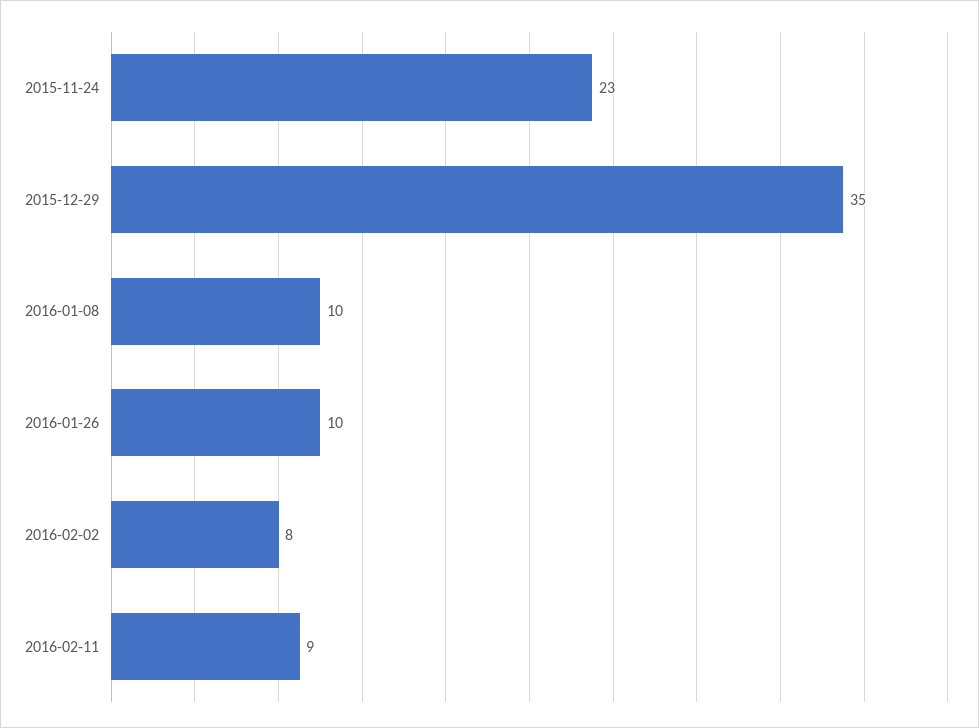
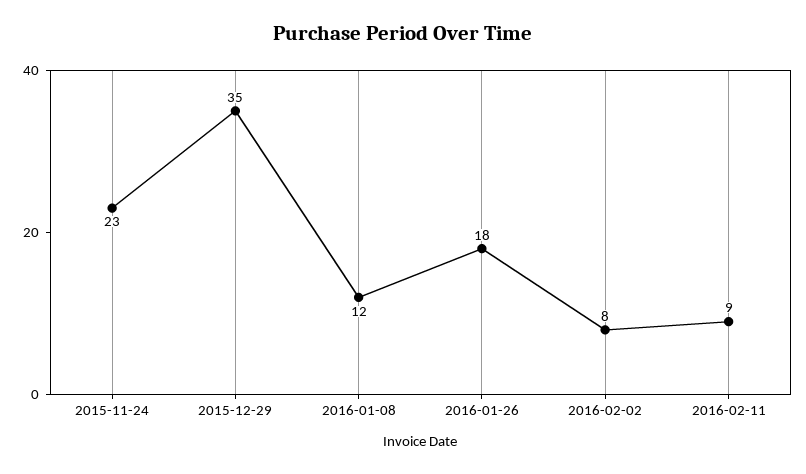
  {
    "2015-11-24": 23,
    "2015-12-29": 35,
-   "2016-01-08": 10,
+   "2016-01-08": 12,
-   "2016-01-26": 10,
+   "2016-01-26": 18,
    "2016-02-02": 8,
    "2016-02-11": 9
  }

